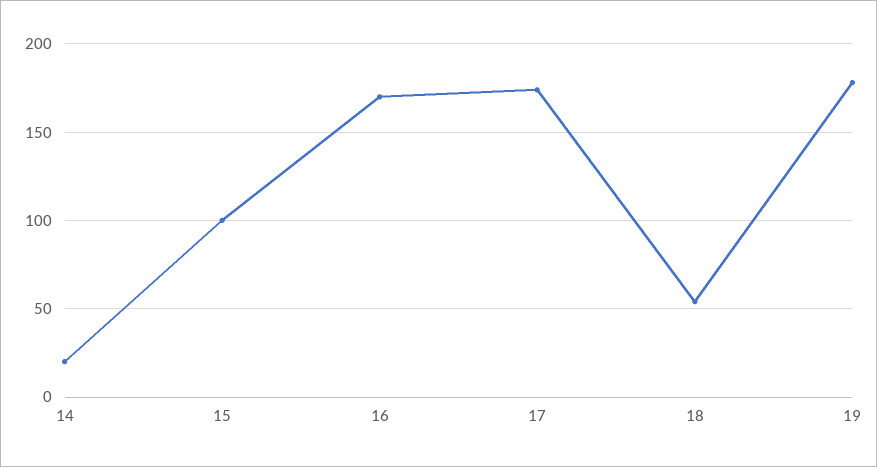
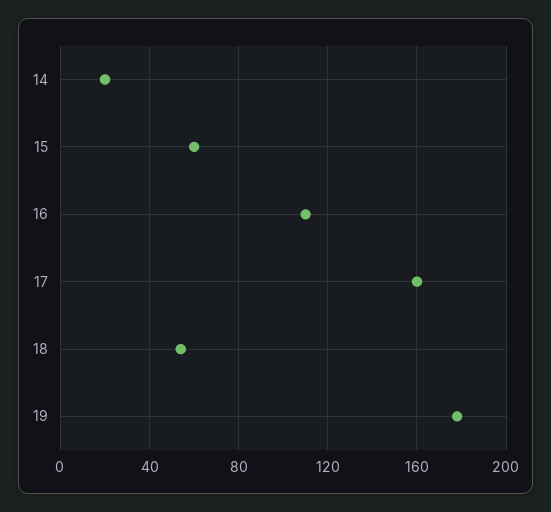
  {
    "14": 20,
-   "15": 100,
+   "15": 60,
-   "16": 170,
+   "16": 110,
-   "17": 175,
+   "17": 160,
    "18": 55,
    "19": 180
  }

